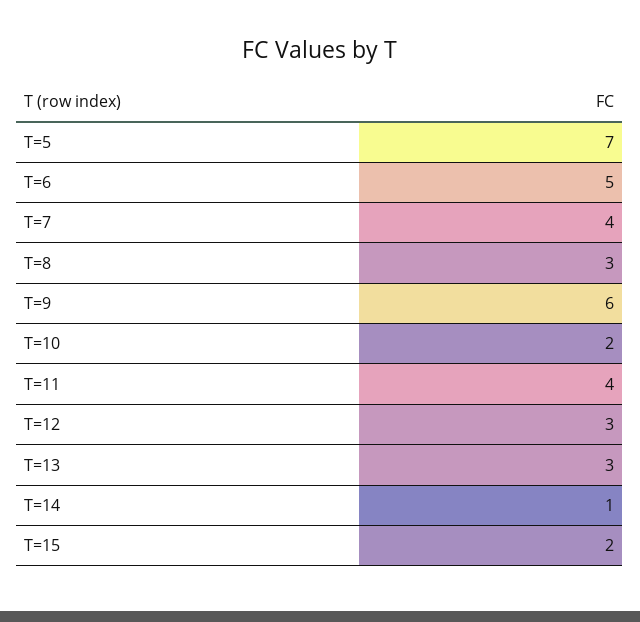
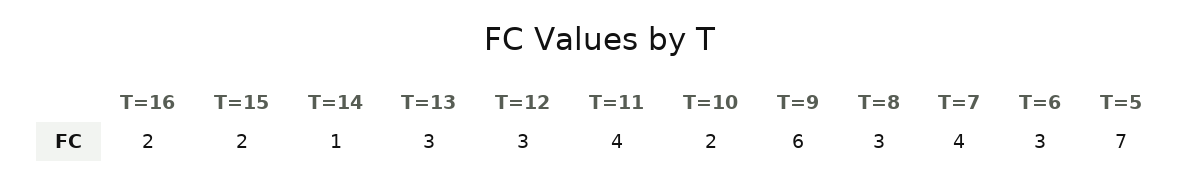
  {
    "T=5": 7,
-   "T=6": 5,
+   "T=6": 3,
    "T=7": 4,
    "T=8": 3,
    "T=9": 6,
    "T=10": 2,
    "T=11": 4,
    "T=12": 3,
    "T=13": 3,
    "T=14": 1,
-   "T=15": 2
+   "T=15": 2,
+   "T=16": 2
  }

